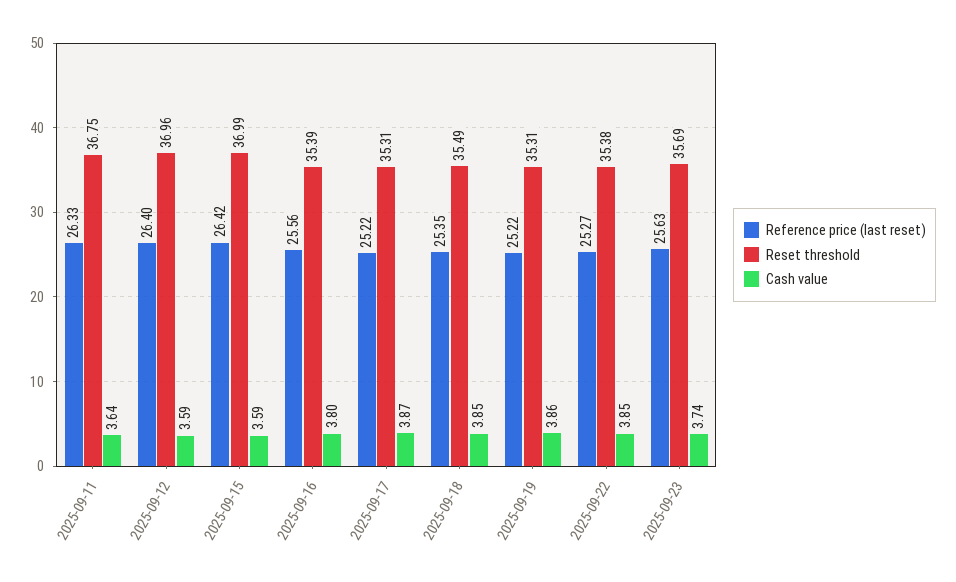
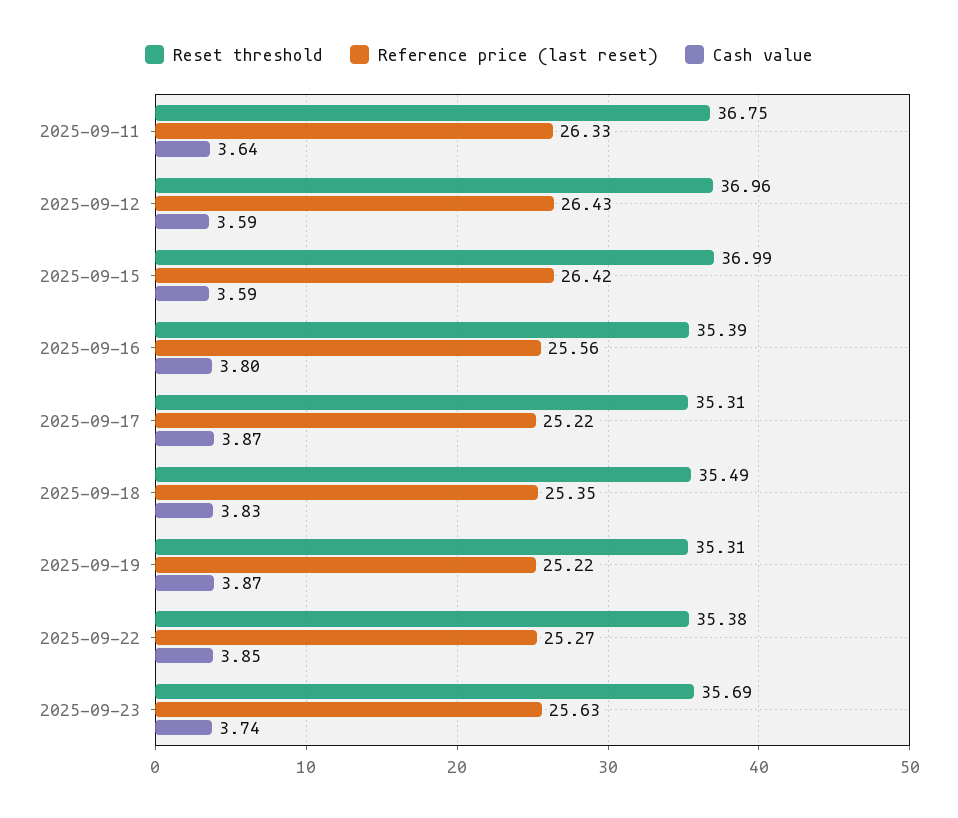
  {
    "Reference price (last reset)": {
      "2025-09-11": 26.33,
-     "2025-09-12": 26.4,
+     "2025-09-12": 26.43,
      "2025-09-15": 26.42,
      "2025-09-16": 25.56,
      "2025-09-17": 25.22,
      "2025-09-18": 25.35,
      "2025-09-19": 25.22,
      "2025-09-22": 25.27,
      "2025-09-23": 25.63
    },
    "Reset threshold": {
      "2025-09-11": 36.75,
      "2025-09-12": 36.96,
      "2025-09-15": 36.99,
      "2025-09-16": 35.39,
      "2025-09-17": 35.31,
      "2025-09-18": 35.49,
      "2025-09-19": 35.31,
      "2025-09-22": 35.38,
      "2025-09-23": 35.69
    },
    "Cash value": {
      "2025-09-11": 3.64,
      "2025-09-12": 3.59,
      "2025-09-15": 3.59,
      "2025-09-16": 3.8,
      "2025-09-17": 3.87,
-     "2025-09-18": 3.85,
+     "2025-09-18": 3.83,
-     "2025-09-19": 3.86,
+     "2025-09-19": 3.87,
      "2025-09-22": 3.85,
      "2025-09-23": 3.74
    }
  }

